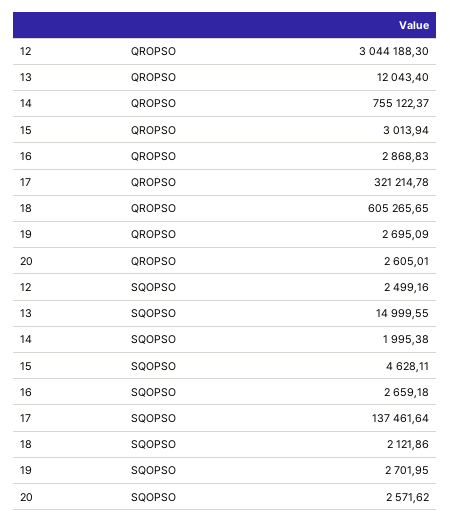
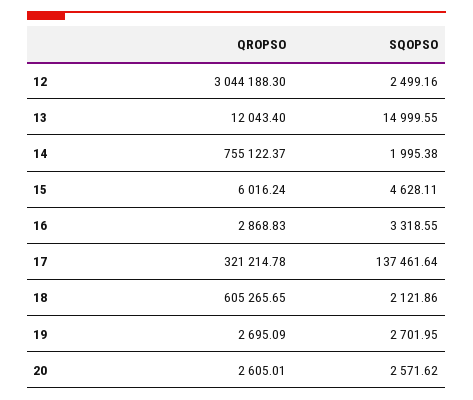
  {
    "12": {
      "QROPSO": 3044188.3,
      "SQOPSO": 2499.16
    },
    "13": {
      "QROPSO": 12043.4,
      "SQOPSO": 14999.55
    },
    "14": {
      "QROPSO": 755122.37,
      "SQOPSO": 1995.38
    },
    "15": {
-     "QROPSO": 3013.94,
+     "QROPSO": 6016.24,
      "SQOPSO": 4628.11
    },
    "16": {
      "QROPSO": 2868.83,
-     "SQOPSO": 2659.18
+     "SQOPSO": 3318.55
    },
    "17": {
      "QROPSO": 321214.78,
      "SQOPSO": 137461.64
    },
    "18": {
      "QROPSO": 605265.65,
      "SQOPSO": 2121.86
    },
    "19": {
      "QROPSO": 2695.09,
      "SQOPSO": 2701.95
    },
    "20": {
      "QROPSO": 2605.01,
      "SQOPSO": 2571.62
    }
  }

